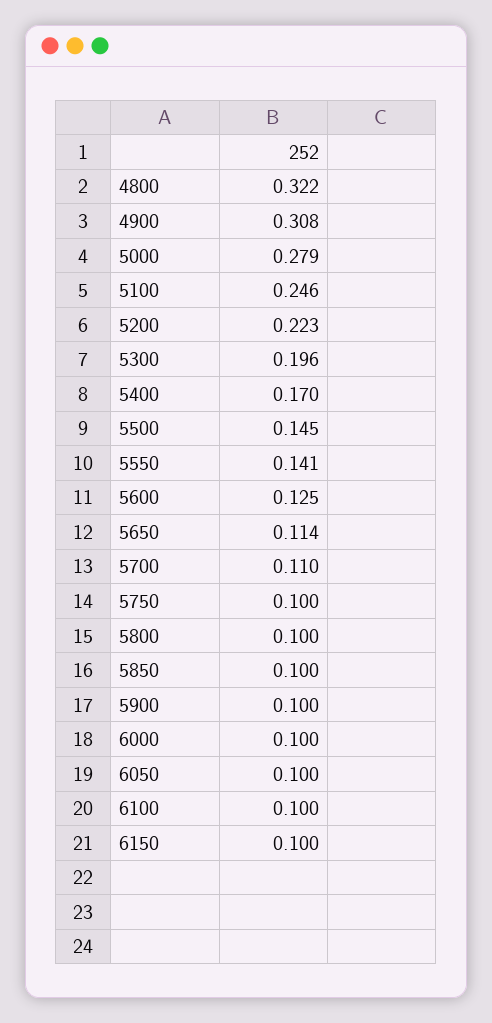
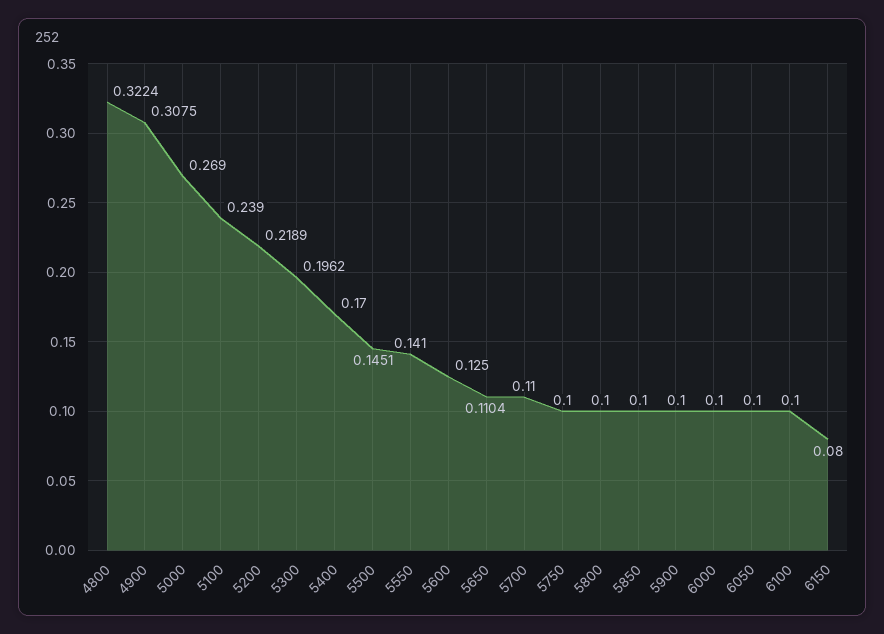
  {
    "4800": 0.3224,
    "4900": 0.3075,
-   "5000": 0.279,
+   "5000": 0.269,
-   "5100": 0.246,
+   "5100": 0.239,
-   "5200": 0.223,
+   "5200": 0.2189,
    "5300": 0.1962,
    "5400": 0.17,
    "5500": 0.1451,
    "5550": 0.141,
    "5600": 0.125,
-   "5650": 0.114,
+   "5650": 0.1104,
    "5700": 0.11,
    "5750": 0.1,
    "5800": 0.1,
    "5850": 0.1,
    "5900": 0.1,
    "6000": 0.1,
    "6050": 0.1,
    "6100": 0.1,
-   "6150": 0.1
+   "6150": 0.08
  }

